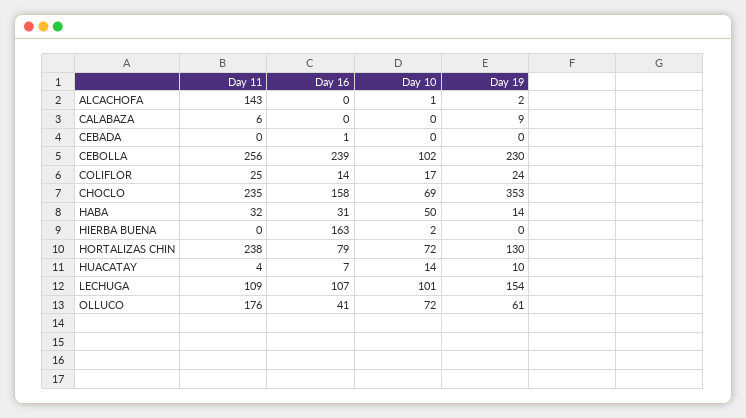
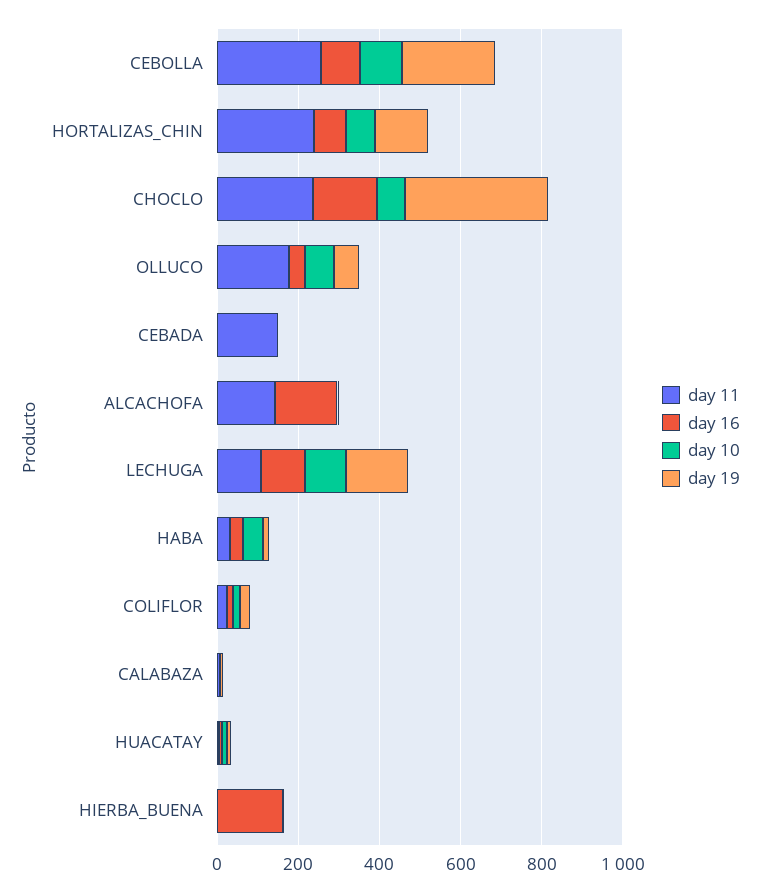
  {
    "Day 11": {
      "ALCACHOFA": 143,
      "CALABAZA": 6,
-     "CEBADA": 0,
+     "CEBADA": 150,
      "CEBOLLA": 256,
      "COLIFLOR": 25,
      "CHOCLO": 235,
      "HABA": 32,
      "HIERBA BUENA": 0,
      "HORTALIZAS CHIN": 238,
      "HUACATAY": 4,
      "LECHUGA": 109,
      "OLLUCO": 176
    },
    "Day 16": {
-     "ALCACHOFA": 0,
+     "ALCACHOFA": 150,
      "CALABAZA": 0,
      "CEBADA": 1,
-     "CEBOLLA": 239,
+     "CEBOLLA": 100,
      "COLIFLOR": 14,
      "CHOCLO": 158,
      "HABA": 31,
      "HIERBA BUENA": 163,
      "HORTALIZAS CHIN": 79,
      "HUACATAY": 7,
      "LECHUGA": 107,
      "OLLUCO": 41
    },
    "Day 10": {
      "ALCACHOFA": 1,
      "CALABAZA": 0,
      "CEBADA": 0,
      "CEBOLLA": 102,
      "COLIFLOR": 17,
      "CHOCLO": 69,
      "HABA": 50,
      "HIERBA BUENA": 2,
      "HORTALIZAS CHIN": 72,
      "HUACATAY": 14,
      "LECHUGA": 101,
      "OLLUCO": 72
    },
    "Day 19": {
      "ALCACHOFA": 2,
      "CALABAZA": 9,
      "CEBADA": 0,
      "CEBOLLA": 230,
      "COLIFLOR": 24,
      "CHOCLO": 353,
      "HABA": 14,
      "HIERBA BUENA": 0,
      "HORTALIZAS CHIN": 130,
      "HUACATAY": 10,
      "LECHUGA": 154,
      "OLLUCO": 61
    }
  }

